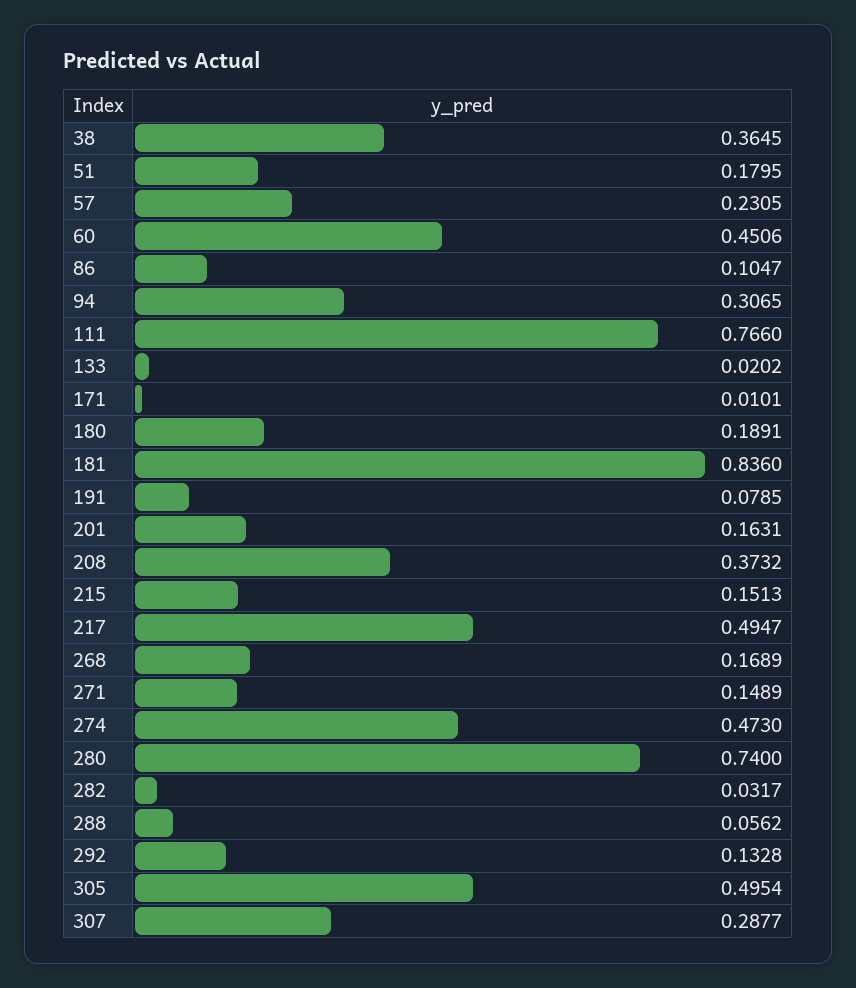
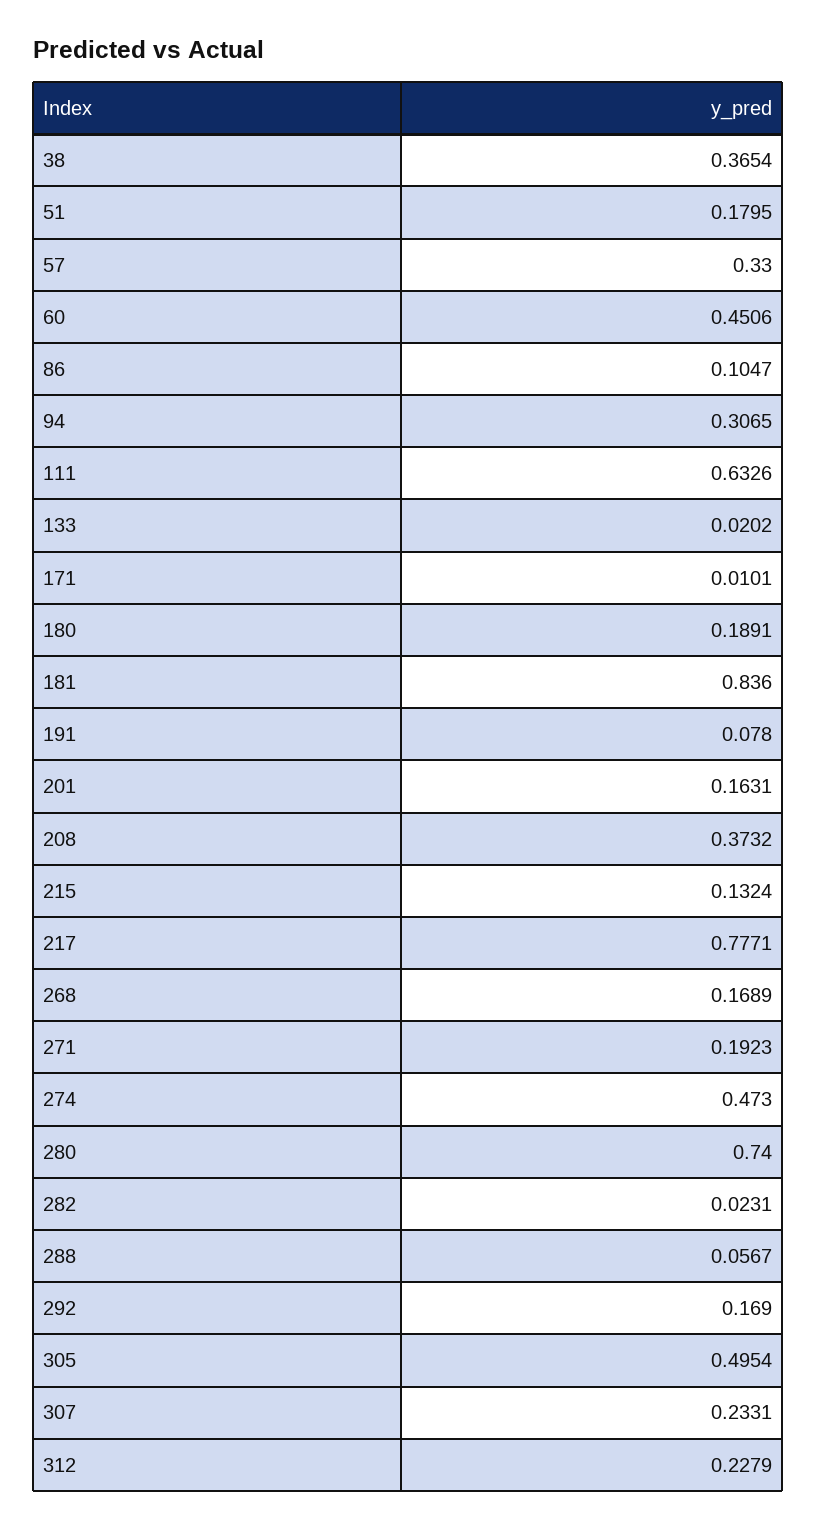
  {
-   "38": 0.3645,
+   "38": 0.3654,
    "51": 0.1795,
-   "57": 0.2305,
+   "57": 0.33,
    "60": 0.4506,
    "86": 0.1047,
    "94": 0.3065,
-   "111": 0.766,
+   "111": 0.6326,
    "133": 0.0202,
    "171": 0.0101,
    "180": 0.1891,
    "181": 0.836,
-   "191": 0.0785,
+   "191": 0.078,
    "201": 0.1631,
    "208": 0.3732,
-   "215": 0.1513,
+   "215": 0.1324,
-   "217": 0.4947,
+   "217": 0.7771,
    "268": 0.1689,
-   "271": 0.1489,
+   "271": 0.1923,
    "274": 0.473,
    "280": 0.74,
-   "282": 0.0317,
+   "282": 0.0231,
-   "288": 0.0562,
+   "288": 0.0567,
-   "292": 0.1328,
+   "292": 0.169,
    "305": 0.4954,
-   "307": 0.2877
+   "307": 0.2331,
+   "312": 0.2279
  }

